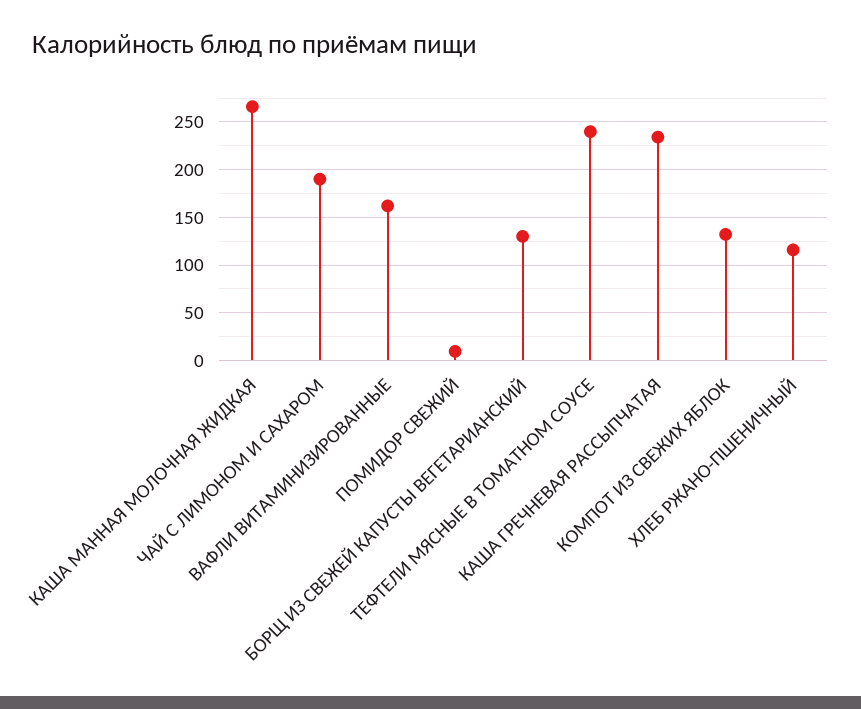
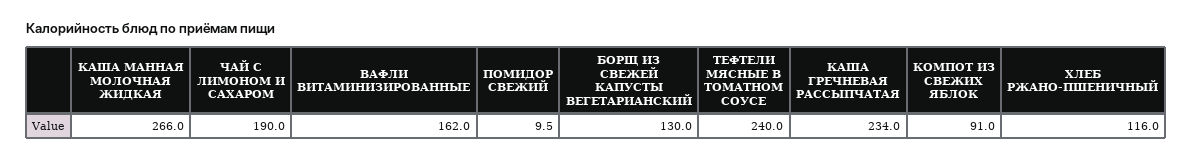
  {
    "КАША МАННАЯ МОЛОЧНАЯ ЖИДКАЯ": 266,
    "ЧАЙ С ЛИМОНОМ И САХАРОМ": 190,
    "ВАФЛИ ВИТАМИНИЗИРОВАННЫЕ": 162,
    "ПОМИДОР СВЕЖИЙ": 9.5,
    "БОРЩ ИЗ СВЕЖЕЙ КАПУСТЫ ВЕГЕТАРИАНСКИЙ": 130,
    "ТЕФТЕЛИ МЯСНЫЕ В ТОМАТНОМ СОУСЕ": 240,
    "КАША ГРЕЧНЕВАЯ РАССЫПЧАТАЯ": 234,
-   "КОМПОТ ИЗ СВЕЖИХ ЯБЛОК": 130,
+   "КОМПОТ ИЗ СВЕЖИХ ЯБЛОК": 91,
    "ХЛЕБ РЖАНО-ПШЕНИЧНЫЙ": 116
  }

